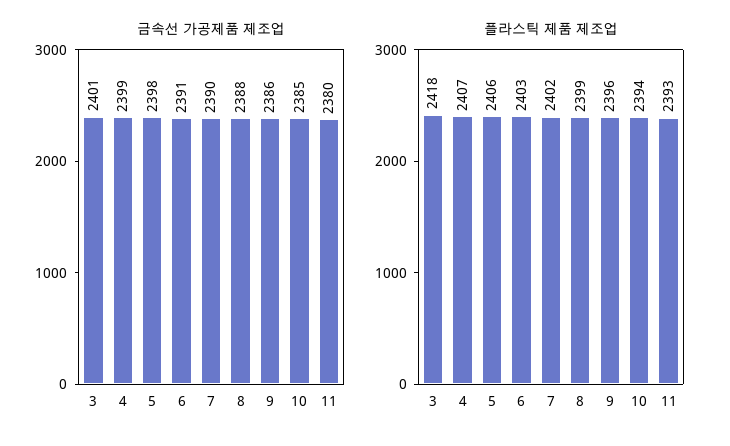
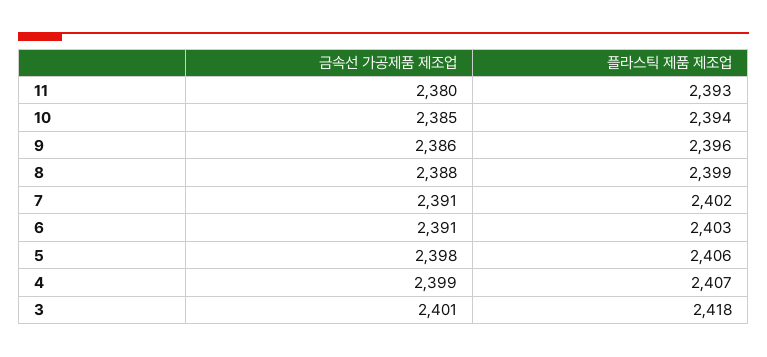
  {
    "금속선 가공제품 제조업": {
      "3": 2401,
      "4": 2399,
      "5": 2398,
      "6": 2391,
-     "7": 2390,
+     "7": 2391,
      "8": 2388,
      "9": 2386,
      "10": 2385,
      "11": 2380
    },
    "플라스틱 제품 제조업": {
      "3": 2418,
      "4": 2407,
      "5": 2406,
      "6": 2403,
      "7": 2402,
      "8": 2399,
      "9": 2396,
      "10": 2394,
      "11": 2393
    }
  }

